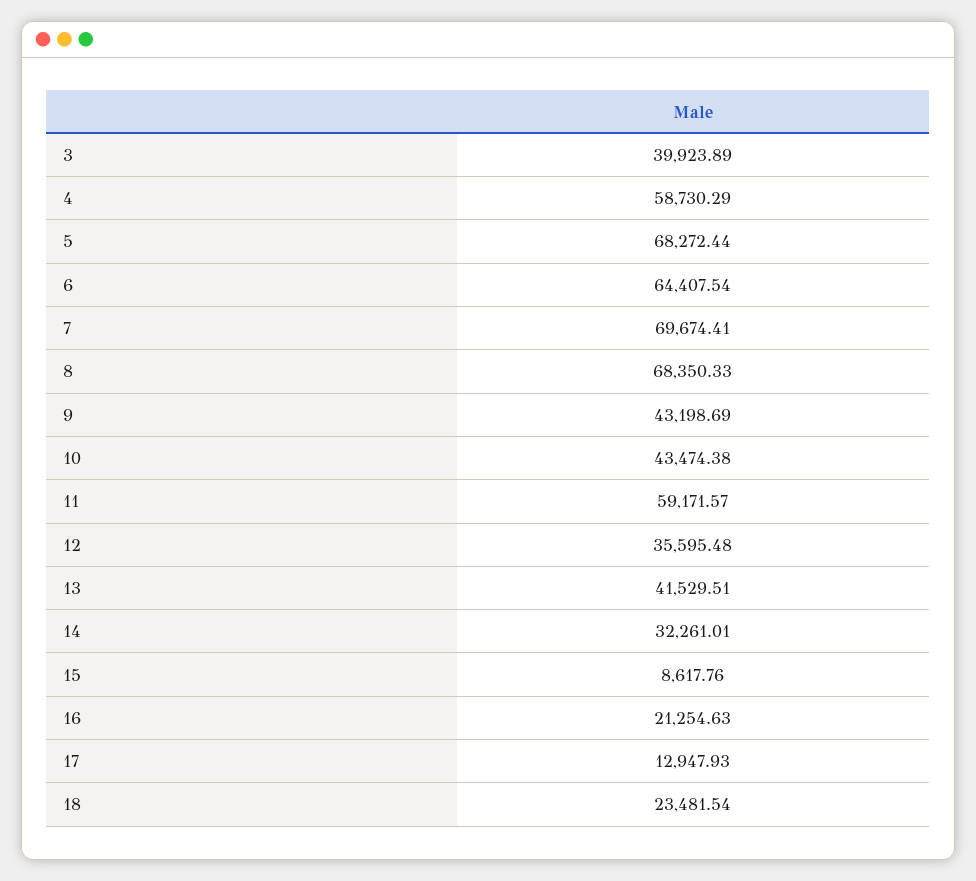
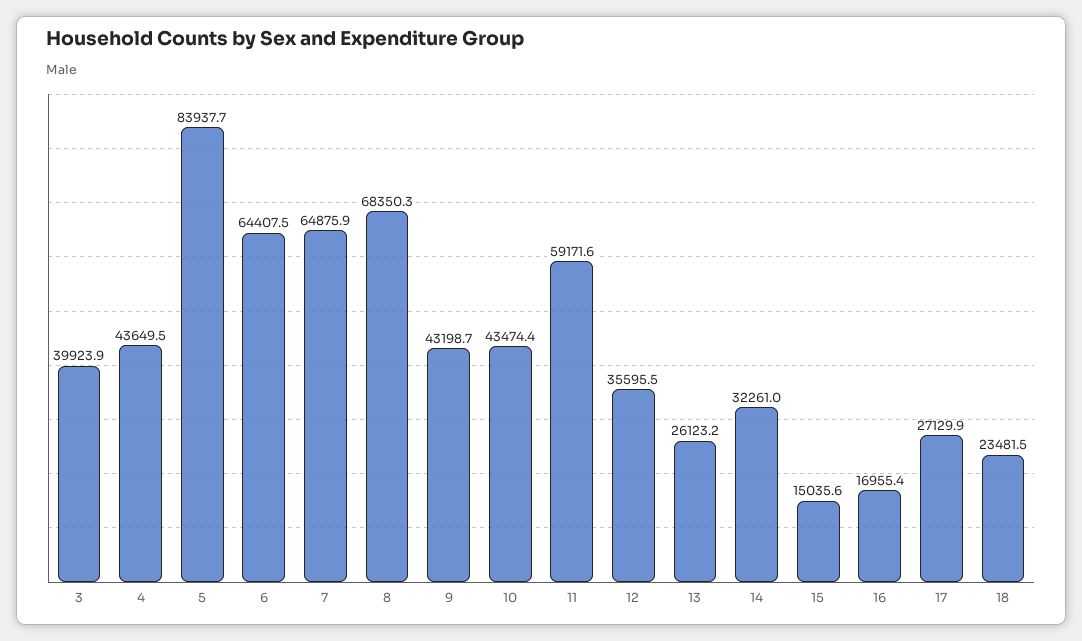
  {
    "3": 39923.89,
-   "4": 58730.29,
+   "4": 43649.5,
-   "5": 68272.44,
+   "5": 83937.7,
    "6": 64407.54,
-   "7": 69674.41,
+   "7": 64875.9,
    "8": 68350.33,
    "9": 43198.69,
    "10": 43474.38,
    "11": 59171.57,
    "12": 35595.48,
-   "13": 41529.51,
+   "13": 26123.2,
    "14": 32261.01,
-   "15": 8617.76,
+   "15": 15035.6,
-   "16": 21254.63,
+   "16": 16955.4,
-   "17": 12947.93,
+   "17": 27129.9,
    "18": 23481.54
  }

